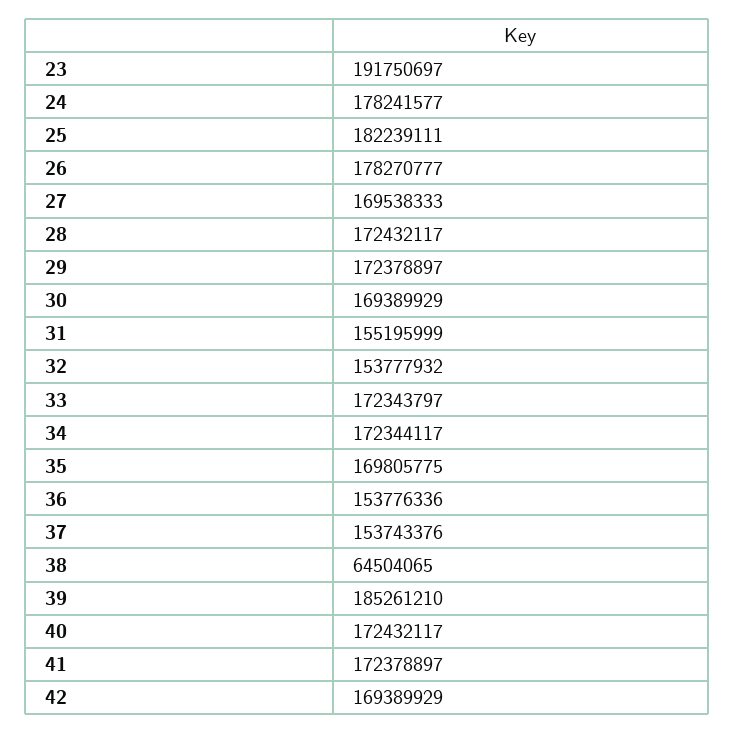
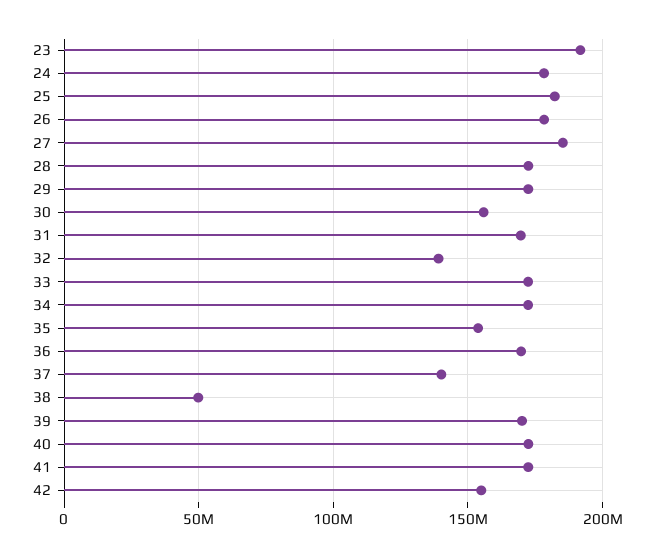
  {
    "23": 191750697,
    "24": 178241577,
    "25": 182239111,
    "26": 178270777,
-   "27": 169538333,
+   "27": 185000000,
    "28": 172432117,
    "29": 172378897,
-   "30": 169389929,
+   "30": 155000000,
-   "31": 155195999,
+   "31": 170000000,
-   "32": 153777932,
+   "32": 140000000,
    "33": 172343797,
    "34": 172344117,
-   "35": 169805775,
+   "35": 155000000,
-   "36": 153776336,
+   "36": 170000000,
-   "37": 153743376,
+   "37": 140000000,
-   "38": 64504065,
+   "38": 50000000,
-   "39": 185261210,
+   "39": 170000000,
    "40": 172432117,
    "41": 172378897,
-   "42": 169389929
+   "42": 155000000
  }

